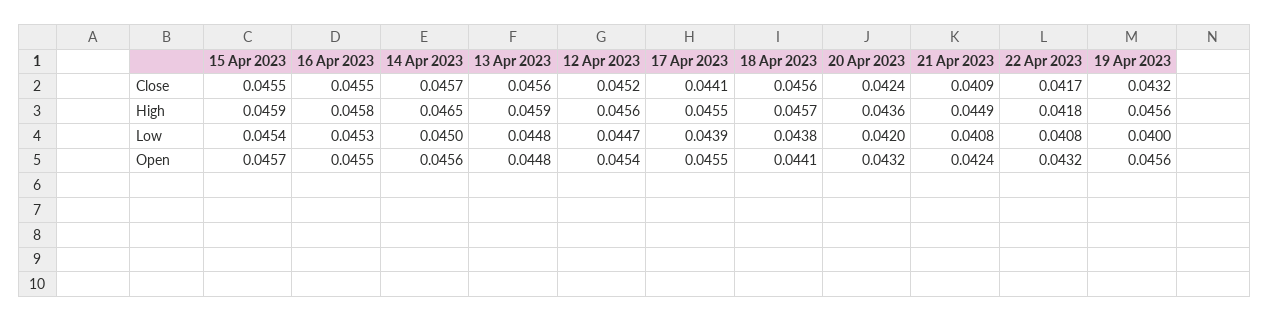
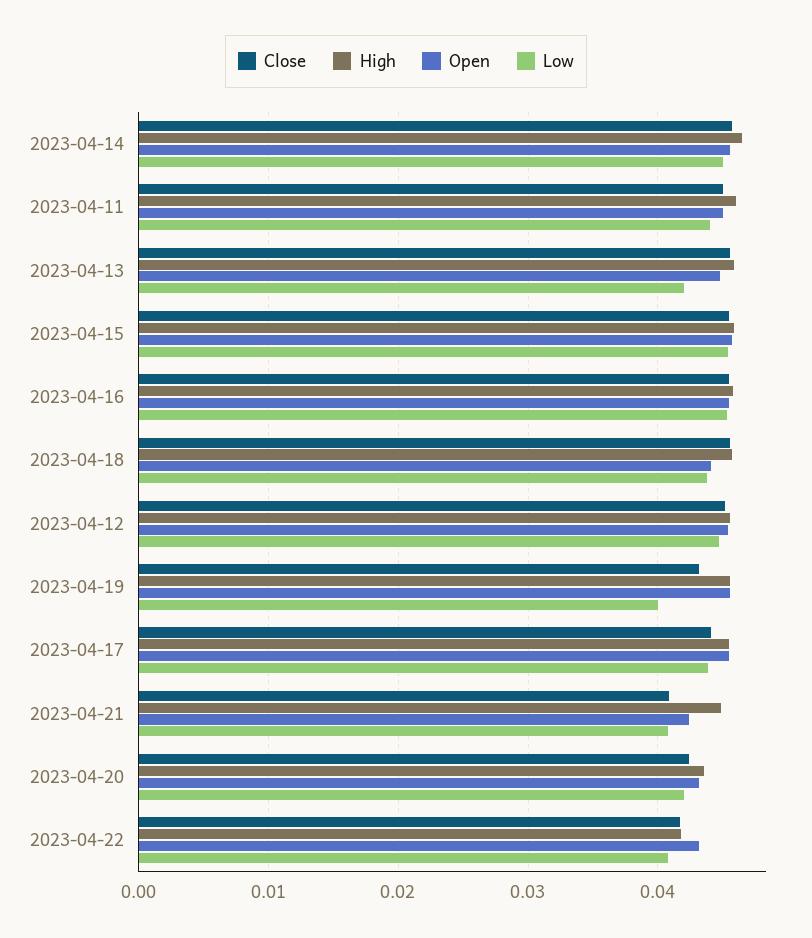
  {
    "Close": {
      "15 Apr 2023": 0.0455,
      "16 Apr 2023": 0.0455,
      "14 Apr 2023": 0.0457,
      "13 Apr 2023": 0.0456,
      "12 Apr 2023": 0.0452,
      "17 Apr 2023": 0.0441,
      "18 Apr 2023": 0.0456,
      "20 Apr 2023": 0.0424,
      "21 Apr 2023": 0.0409,
      "22 Apr 2023": 0.0417,
-     "19 Apr 2023": 0.0432
+     "19 Apr 2023": 0.0432,
+     "2023-04-11": 0.045
    },
    "High": {
      "15 Apr 2023": 0.0459,
      "16 Apr 2023": 0.0458,
      "14 Apr 2023": 0.0465,
      "13 Apr 2023": 0.0459,
      "12 Apr 2023": 0.0456,
      "17 Apr 2023": 0.0455,
      "18 Apr 2023": 0.0457,
      "20 Apr 2023": 0.0436,
      "21 Apr 2023": 0.0449,
      "22 Apr 2023": 0.0418,
-     "19 Apr 2023": 0.0456
+     "19 Apr 2023": 0.0456,
+     "2023-04-11": 0.046
    },
    "Low": {
      "15 Apr 2023": 0.0454,
      "16 Apr 2023": 0.0453,
      "14 Apr 2023": 0.045,
-     "13 Apr 2023": 0.0448,
+     "13 Apr 2023": 0.042,
      "12 Apr 2023": 0.0447,
      "17 Apr 2023": 0.0439,
      "18 Apr 2023": 0.0438,
      "20 Apr 2023": 0.042,
      "21 Apr 2023": 0.0408,
      "22 Apr 2023": 0.0408,
-     "19 Apr 2023": 0.04
+     "19 Apr 2023": 0.04,
+     "2023-04-11": 0.044
    },
    "Open": {
      "15 Apr 2023": 0.0457,
      "16 Apr 2023": 0.0455,
      "14 Apr 2023": 0.0456,
      "13 Apr 2023": 0.0448,
      "12 Apr 2023": 0.0454,
      "17 Apr 2023": 0.0455,
      "18 Apr 2023": 0.0441,
      "20 Apr 2023": 0.0432,
      "21 Apr 2023": 0.0424,
      "22 Apr 2023": 0.0432,
-     "19 Apr 2023": 0.0456
+     "19 Apr 2023": 0.0456,
+     "2023-04-11": 0.045
    }
  }

